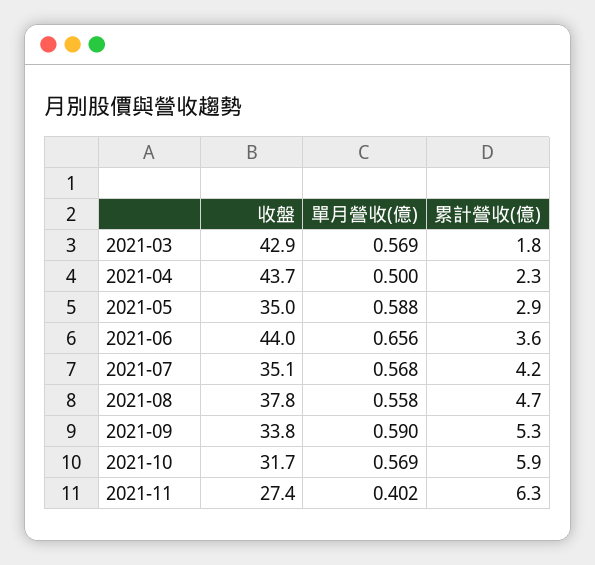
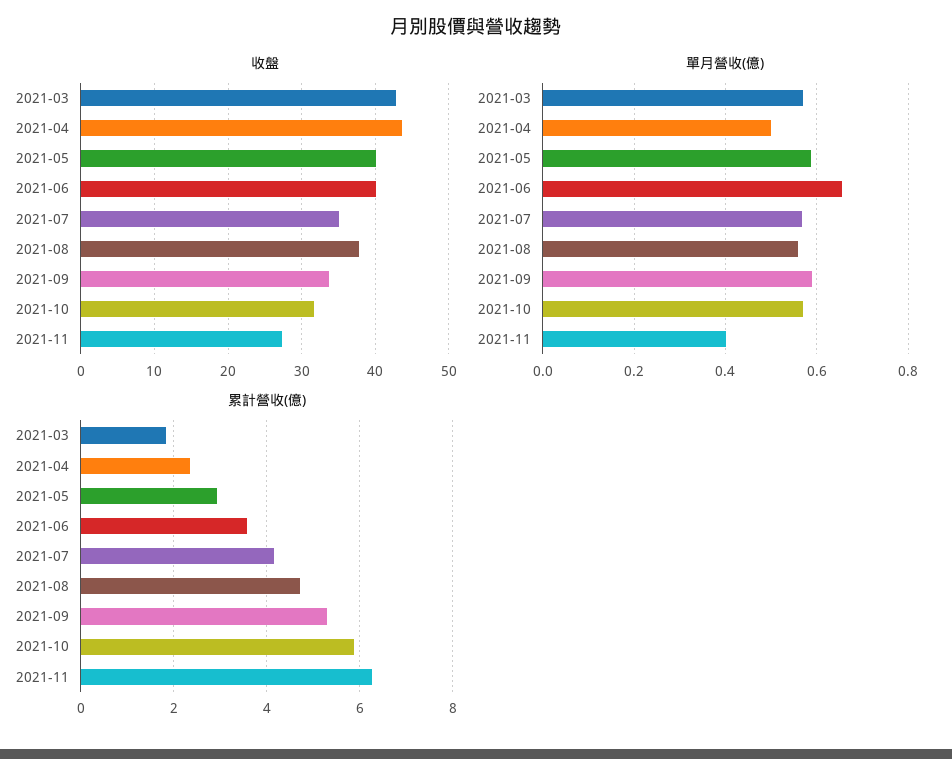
  {
    "收盤": {
      "2021-03": 42.9,
      "2021-04": 43.7,
-     "2021-05": 35,
+     "2021-05": 40,
-     "2021-06": 44,
+     "2021-06": 40,
      "2021-07": 35.1,
      "2021-08": 37.8,
      "2021-09": 33.8,
      "2021-10": 31.7,
      "2021-11": 27.4
    },
    "單月營收(億)": {
      "2021-03": 0.569,
      "2021-04": 0.5,
      "2021-05": 0.588,
      "2021-06": 0.656,
      "2021-07": 0.568,
      "2021-08": 0.558,
      "2021-09": 0.59,
      "2021-10": 0.569,
      "2021-11": 0.402
    },
    "累計營收(億)": {
      "2021-03": 1.8,
      "2021-04": 2.3,
      "2021-05": 2.9,
      "2021-06": 3.6,
      "2021-07": 4.2,
      "2021-08": 4.7,
      "2021-09": 5.3,
      "2021-10": 5.9,
      "2021-11": 6.3
    }
  }

